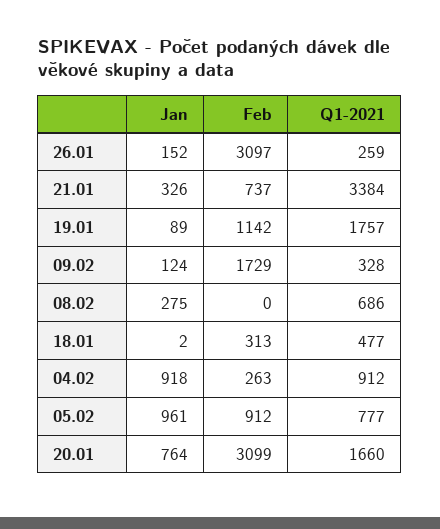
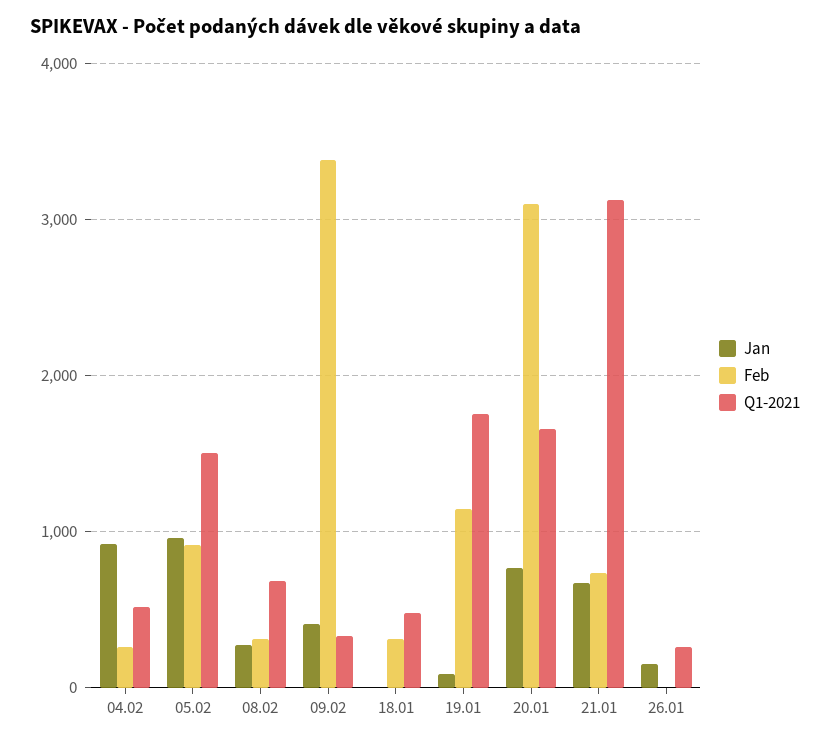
  {
    "Jan": {
      "26.01": 152,
-     "21.01": 326,
+     "21.01": 700,
      "19.01": 89,
-     "09.02": 124,
+     "09.02": 400,
      "08.02": 275,
      "18.01": 2,
      "04.02": 918,
      "05.02": 961,
      "20.01": 764
    },
    "Feb": {
-     "26.01": 3097,
+     "26.01": 0,
      "21.01": 737,
      "19.01": 1142,
-     "09.02": 1729,
+     "09.02": 3400,
-     "08.02": 0,
+     "08.02": 300,
      "18.01": 313,
      "04.02": 263,
      "05.02": 912,
      "20.01": 3099
    },
    "Q1-2021": {
      "26.01": 259,
-     "21.01": 3384,
+     "21.01": 3100,
      "19.01": 1757,
      "09.02": 328,
      "08.02": 686,
      "18.01": 477,
-     "04.02": 912,
+     "04.02": 500,
-     "05.02": 777,
+     "05.02": 1500,
      "20.01": 1660
    }
  }

